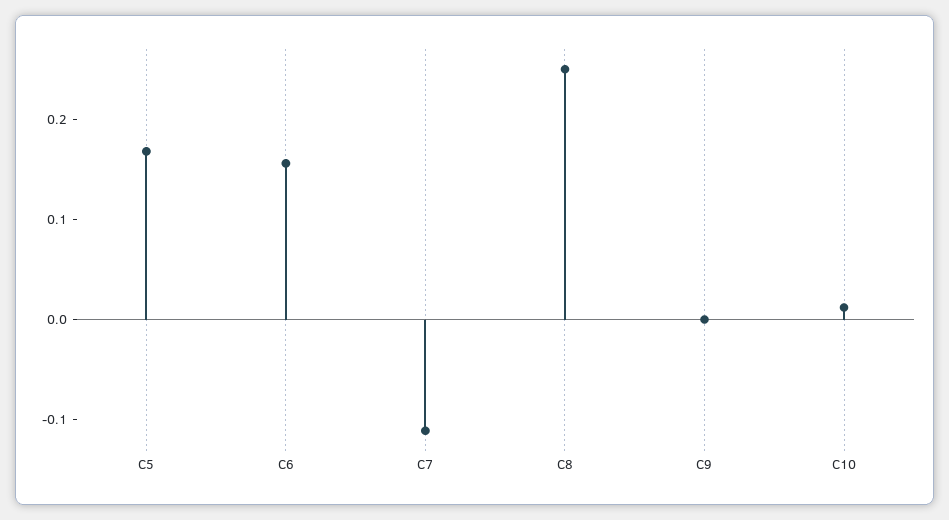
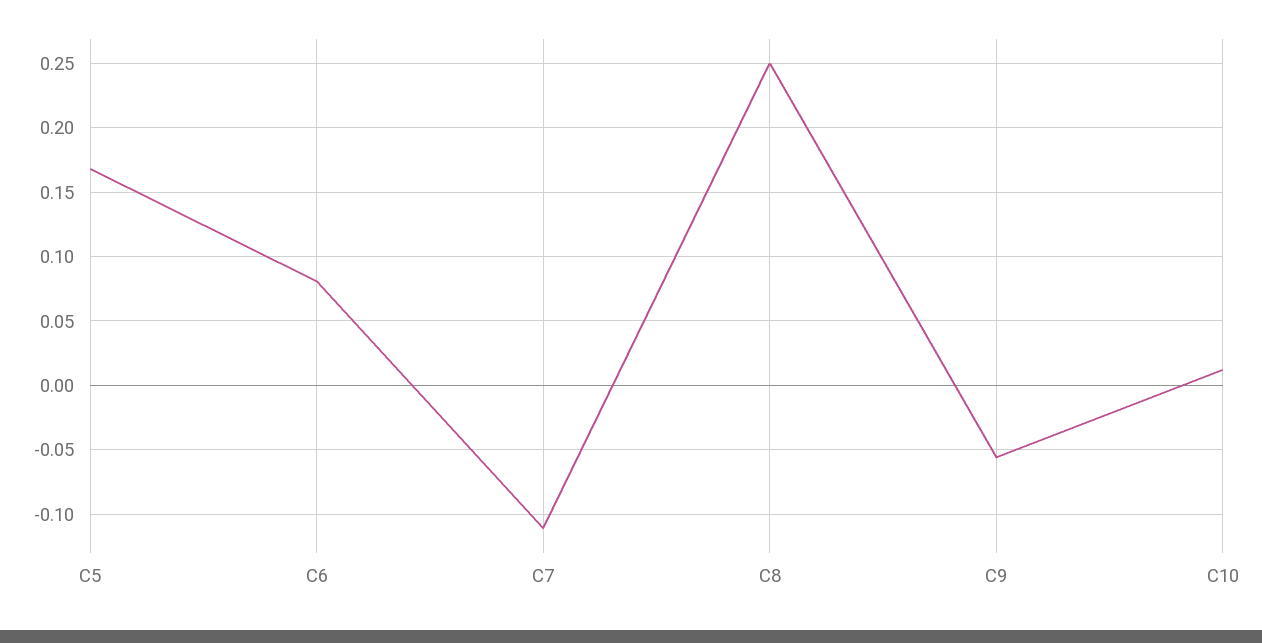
  {
    "C5": 0.17,
-   "C6": 0.16,
+   "C6": 0.08,
    "C7": -0.11,
    "C8": 0.25,
-   "C9": 0,
+   "C9": -0.055,
    "C10": 0.01
  }

